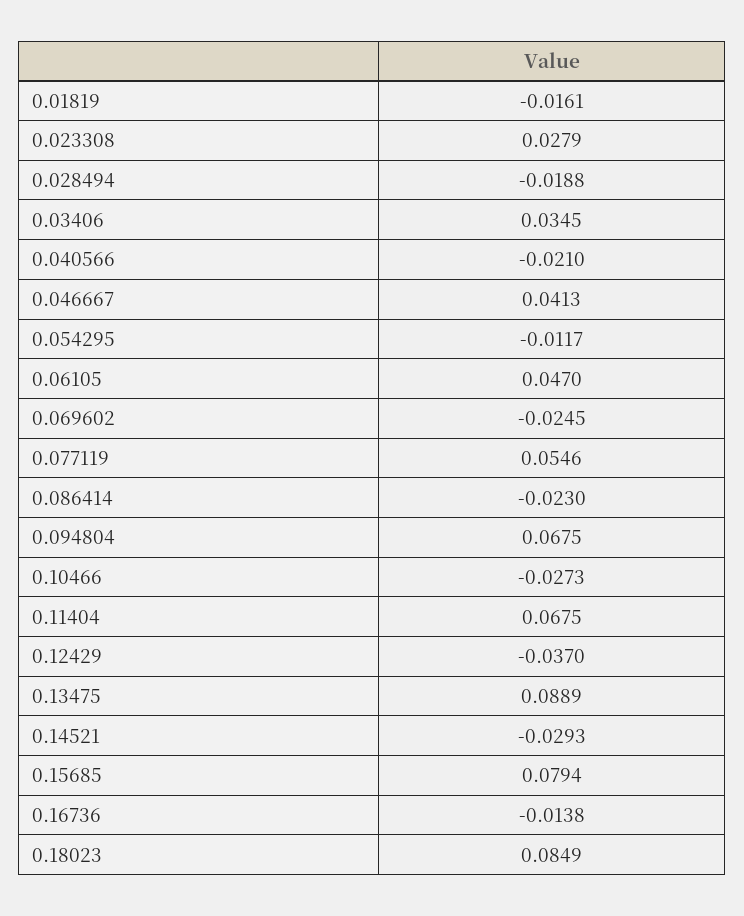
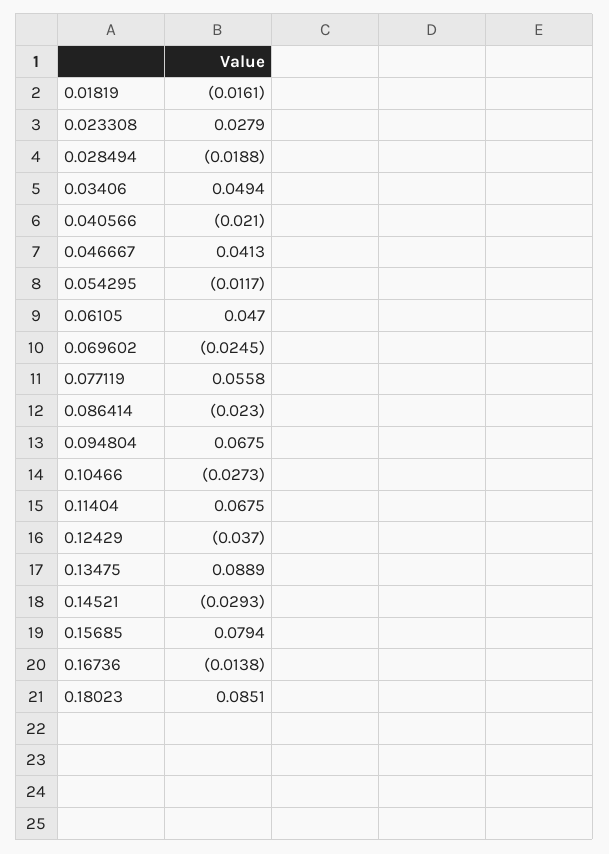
  {
    "0.01819": -0.0161,
    "0.023308": 0.0279,
    "0.028494": -0.0188,
-   "0.03406": 0.0345,
+   "0.03406": 0.0494,
    "0.040566": -0.021,
    "0.046667": 0.0413,
    "0.054295": -0.0117,
    "0.06105": 0.047,
    "0.069602": -0.0245,
-   "0.077119": 0.0546,
+   "0.077119": 0.0558,
    "0.086414": -0.023,
    "0.094804": 0.0675,
    "0.10466": -0.0273,
    "0.11404": 0.0675,
    "0.12429": -0.037,
    "0.13475": 0.0889,
    "0.14521": -0.0293,
    "0.15685": 0.0794,
    "0.16736": -0.0138,
-   "0.18023": 0.0849
+   "0.18023": 0.0851
  }

